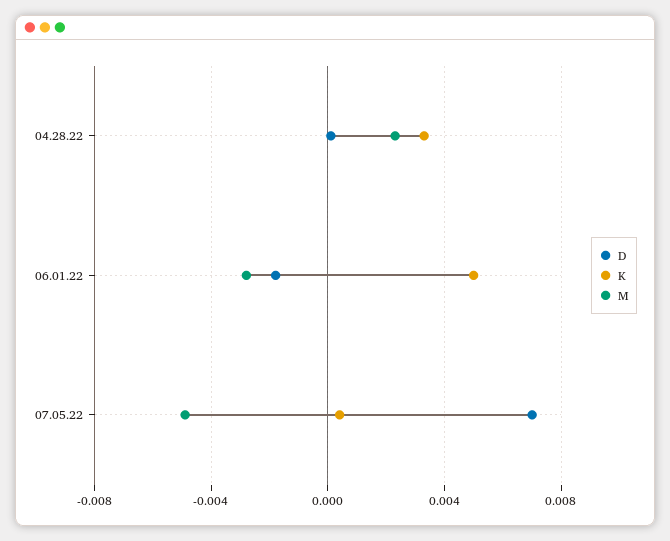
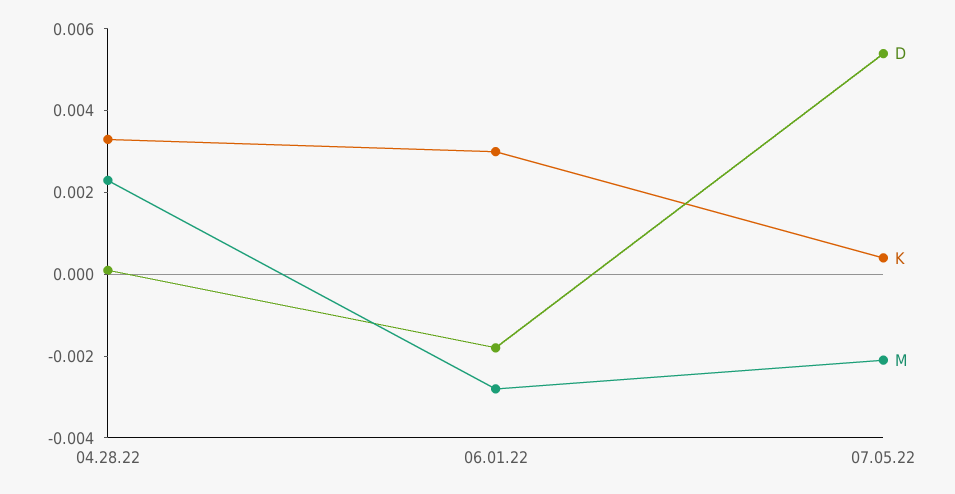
  {
    "D": {
      "04.28.22": 0,
      "06.01.22": -0.002,
-     "07.05.22": 0.007
+     "07.05.22": 0.0055
    },
    "K": {
      "04.28.22": 0.0035,
-     "06.01.22": 0.005,
+     "06.01.22": 0.003,
      "07.05.22": 0.0005
    },
    "M": {
      "04.28.22": 0.0025,
      "06.01.22": -0.003,
-     "07.05.22": -0.005
+     "07.05.22": -0.002
    }
  }

